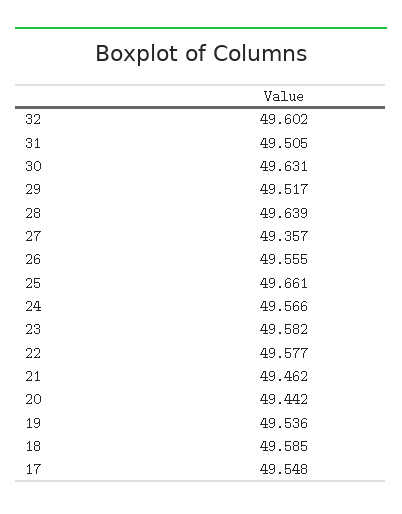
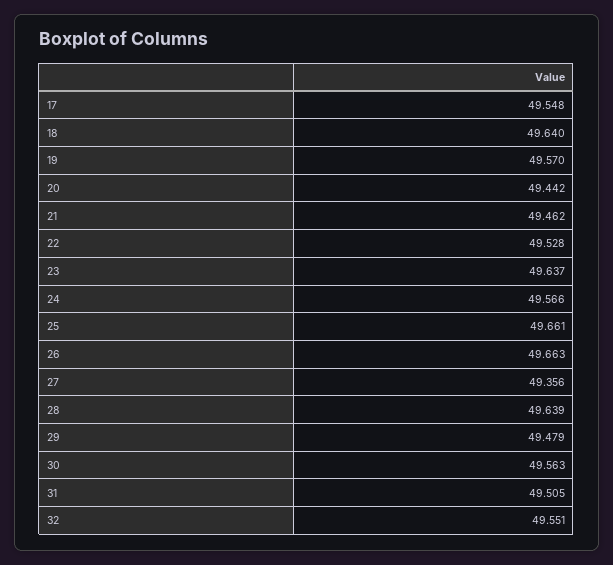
  {
-   "32": 49.602,
+   "32": 49.551,
    "31": 49.505,
-   "30": 49.631,
+   "30": 49.563,
-   "29": 49.517,
+   "29": 49.479,
    "28": 49.639,
-   "27": 49.357,
+   "27": 49.356,
-   "26": 49.555,
+   "26": 49.663,
    "25": 49.661,
    "24": 49.566,
-   "23": 49.582,
+   "23": 49.637,
-   "22": 49.577,
+   "22": 49.528,
    "21": 49.462,
    "20": 49.442,
-   "19": 49.536,
+   "19": 49.57,
-   "18": 49.585,
+   "18": 49.64,
    "17": 49.548
  }

